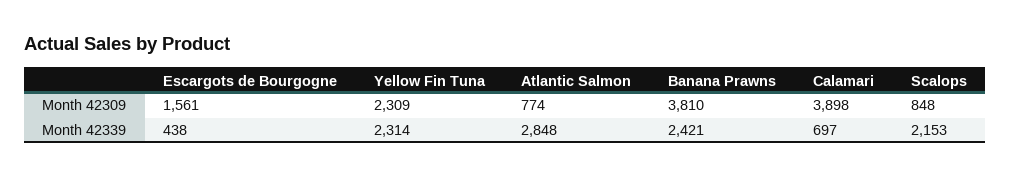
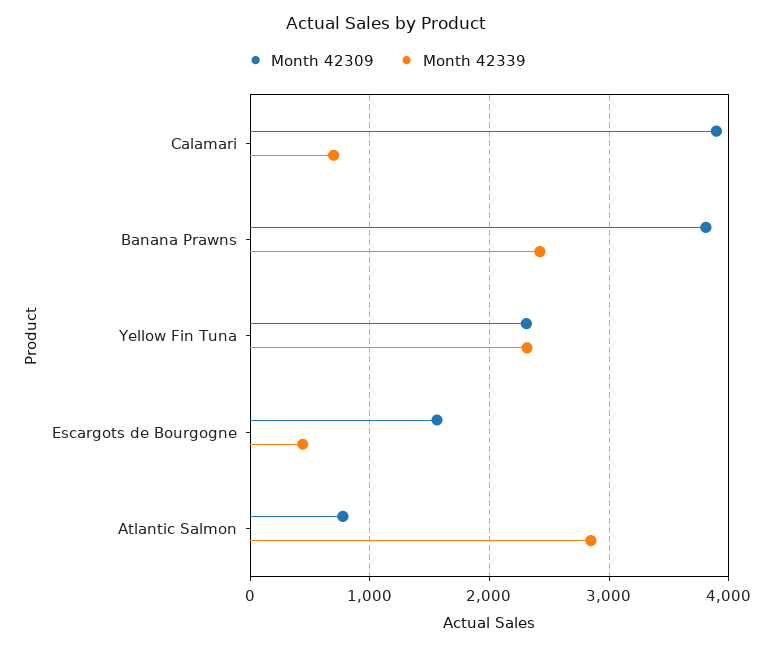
  {
    "Month 42309": {
      "Escargots de Bourgogne": 1561,
      "Yellow Fin Tuna": 2309,
      "Atlantic Salmon": 774,
      "Banana Prawns": 3810,
-     "Calamari": 3898,
+     "Calamari": 3898
-     "Scalops": 848
    },
    "Month 42339": {
      "Escargots de Bourgogne": 438,
      "Yellow Fin Tuna": 2314,
      "Atlantic Salmon": 2848,
      "Banana Prawns": 2421,
-     "Calamari": 697,
+     "Calamari": 697
-     "Scalops": 2153
    }
  }

